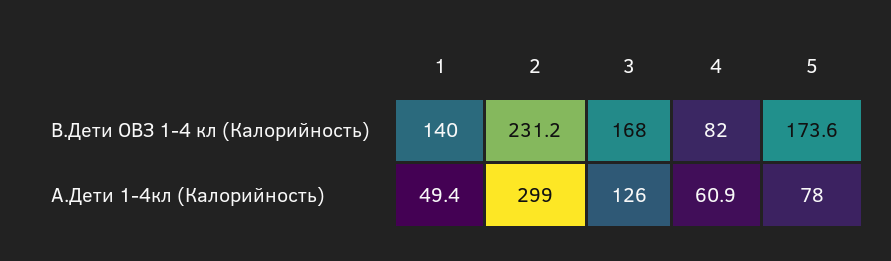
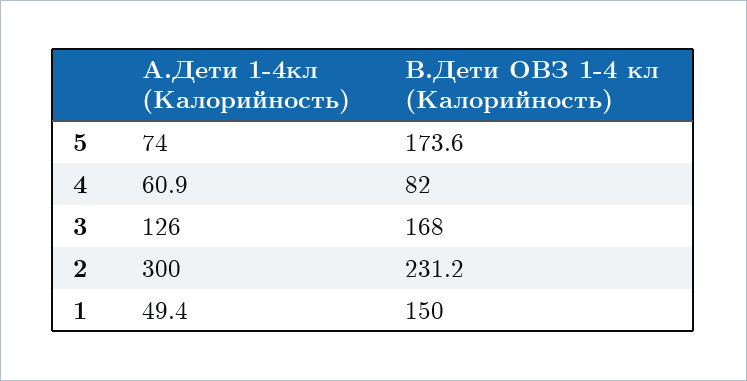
  {
    "1": {
-     "В.Дети ОВЗ 1-4 кл (Калорийность)": 140,
+     "В.Дети ОВЗ 1-4 кл (Калорийность)": 150,
      "А.Дети 1-4кл (Калорийность)": 49.4
    },
    "2": {
      "В.Дети ОВЗ 1-4 кл (Калорийность)": 231.2,
-     "А.Дети 1-4кл (Калорийность)": 299
+     "А.Дети 1-4кл (Калорийность)": 300
    },
    "3": {
      "В.Дети ОВЗ 1-4 кл (Калорийность)": 168,
      "А.Дети 1-4кл (Калорийность)": 126
    },
    "4": {
      "В.Дети ОВЗ 1-4 кл (Калорийность)": 82,
      "А.Дети 1-4кл (Калорийность)": 60.9
    },
    "5": {
      "В.Дети ОВЗ 1-4 кл (Калорийность)": 173.6,
-     "А.Дети 1-4кл (Калорийность)": 78
+     "А.Дети 1-4кл (Калорийность)": 74
    }
  }

